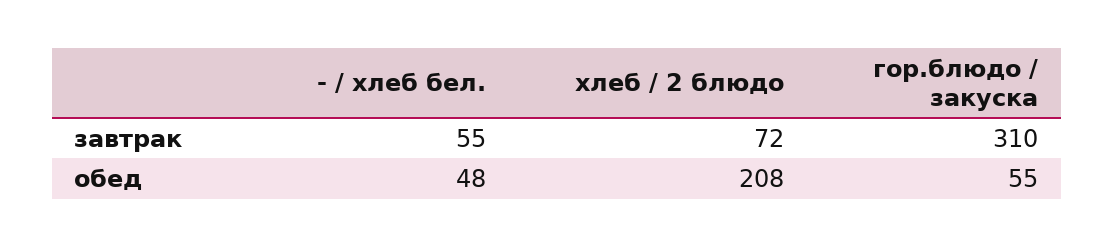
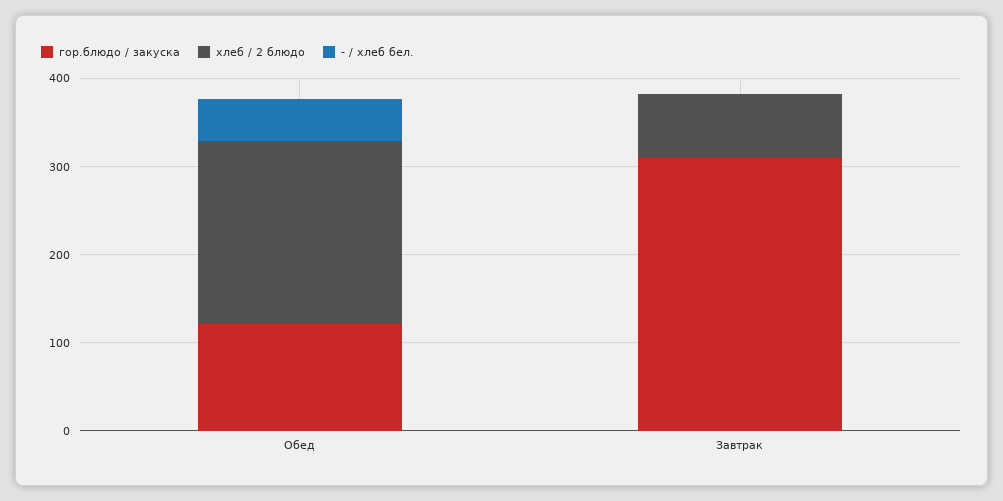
  {
    "- / хлеб бел.": {
-     "завтрак": 55,
+     "завтрак": 0,
      "обед": 48
    },
    "хлеб / 2 блюдо": {
      "завтрак": 72,
      "обед": 208
    },
    "гор.блюдо / закуска": {
      "завтрак": 310,
-     "обед": 55
+     "обед": 120
    }
  }

